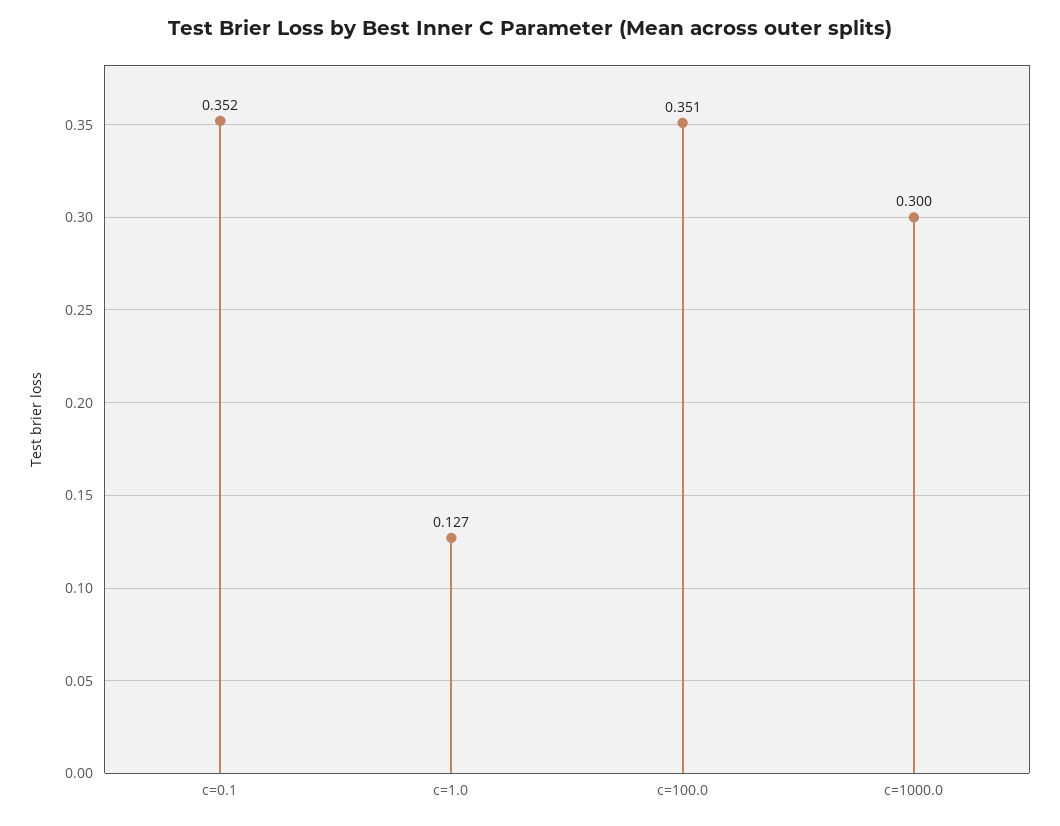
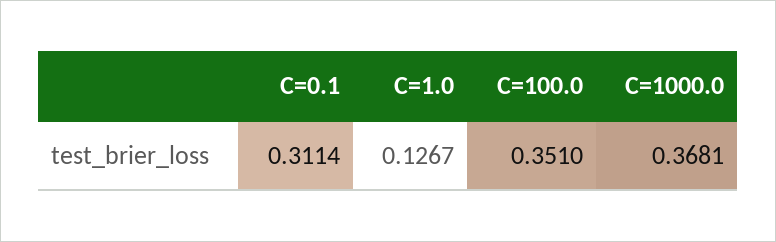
  {
-   "c=0.1": 0.352,
+   "c=0.1": 0.3114,
    "c=1.0": 0.1267,
    "c=100.0": 0.351,
-   "c=1000.0": 0.3
+   "c=1000.0": 0.3681
  }

